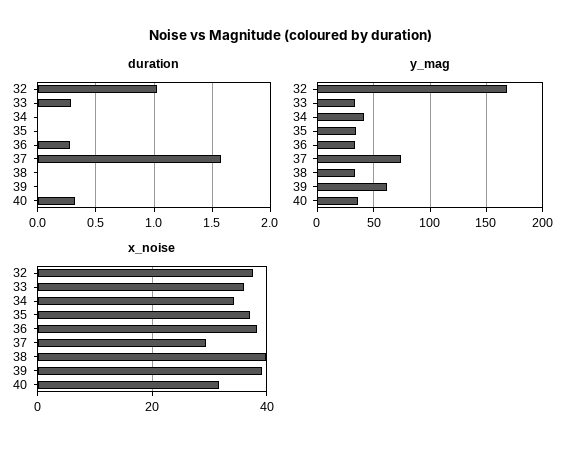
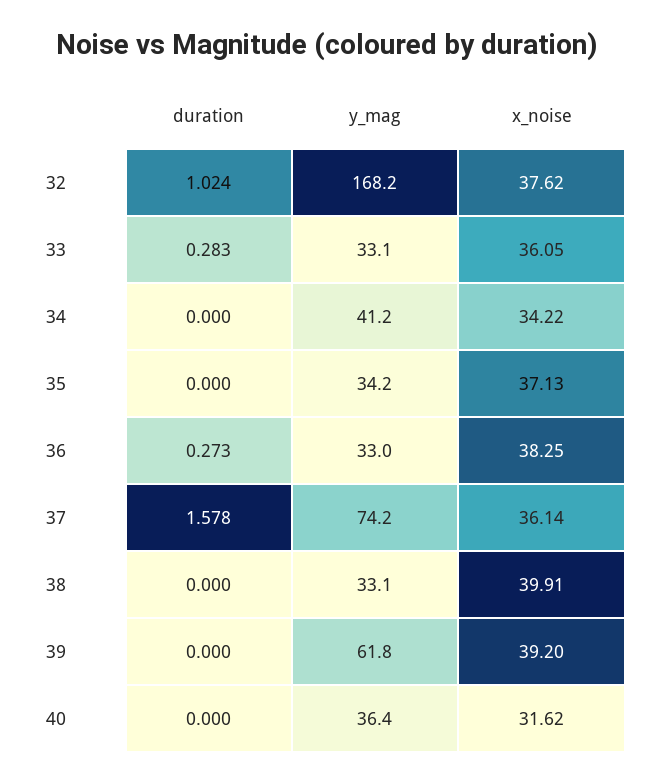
  {
    "duration": {
      "32": 1.024,
      "33": 0.283,
      "34": 0,
      "35": 0,
      "36": 0.273,
      "37": 1.578,
      "38": 0,
      "39": 0,
-     "40": 0.3
+     "40": 0
    },
    "y_mag": {
      "32": 168.2,
      "33": 33.1,
      "34": 41.2,
      "35": 34.2,
      "36": 33,
      "37": 74.2,
      "38": 33.1,
      "39": 61.8,
      "40": 36.4
    },
    "x_noise": {
      "32": 37.62,
      "33": 36.05,
      "34": 34.22,
      "35": 37.13,
      "36": 38.25,
-     "37": 30,
+     "37": 36.14,
      "38": 39.91,
      "39": 39.2,
      "40": 31.62
    }
  }

